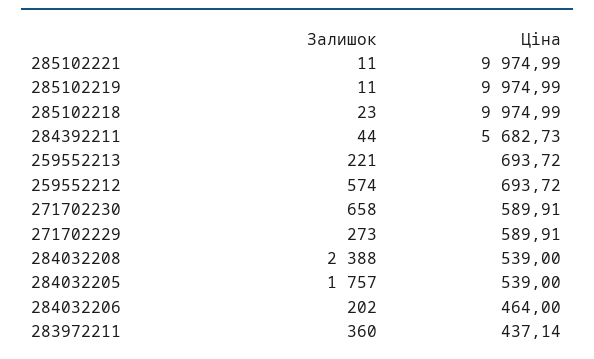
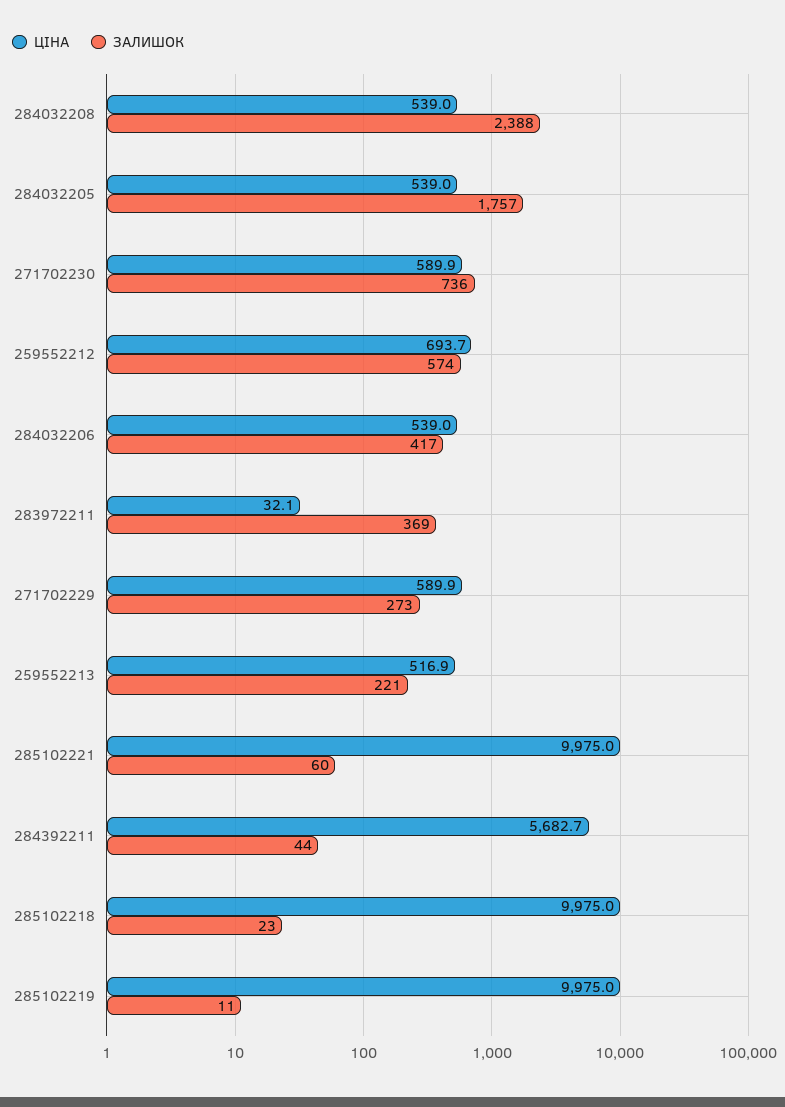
  {
    "Залишок": {
-     "285102221": 11,
+     "285102221": 60,
      "285102219": 11,
      "285102218": 23,
      "284392211": 44,
      "259552213": 221,
      "259552212": 574,
-     "271702230": 658,
+     "271702230": 736,
      "271702229": 273,
      "284032208": 2388,
      "284032205": 1757,
-     "284032206": 202,
+     "284032206": 417,
-     "283972211": 360
+     "283972211": 369
    },
    "Ціна": {
      "285102221": 9974.99,
      "285102219": 9974.99,
      "285102218": 9974.99,
      "284392211": 5682.73,
-     "259552213": 693.72,
+     "259552213": 516.9,
      "259552212": 693.72,
      "271702230": 589.91,
      "271702229": 589.91,
      "284032208": 539,
      "284032205": 539,
-     "284032206": 464,
+     "284032206": 539,
-     "283972211": 437.14
+     "283972211": 32.1
    }
  }

